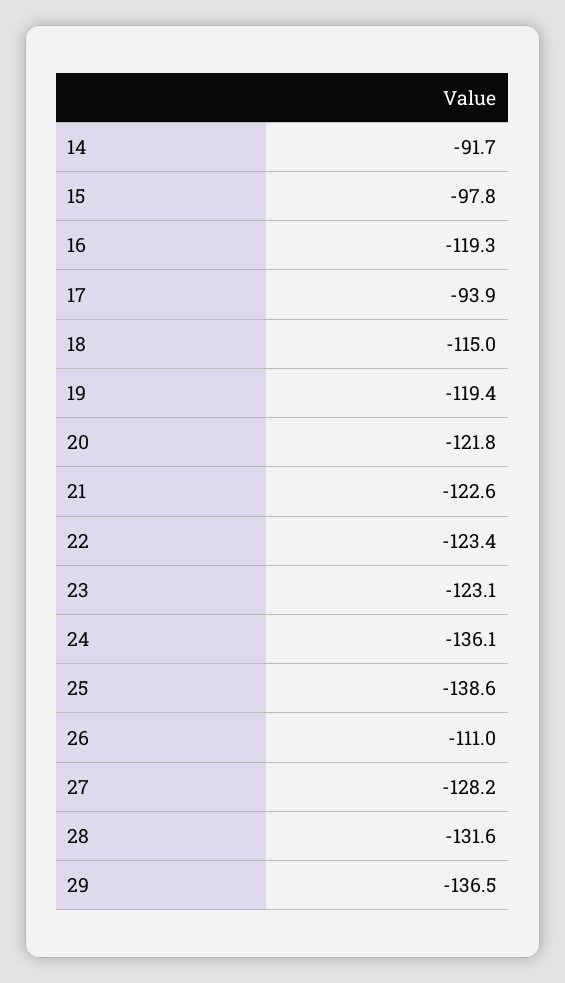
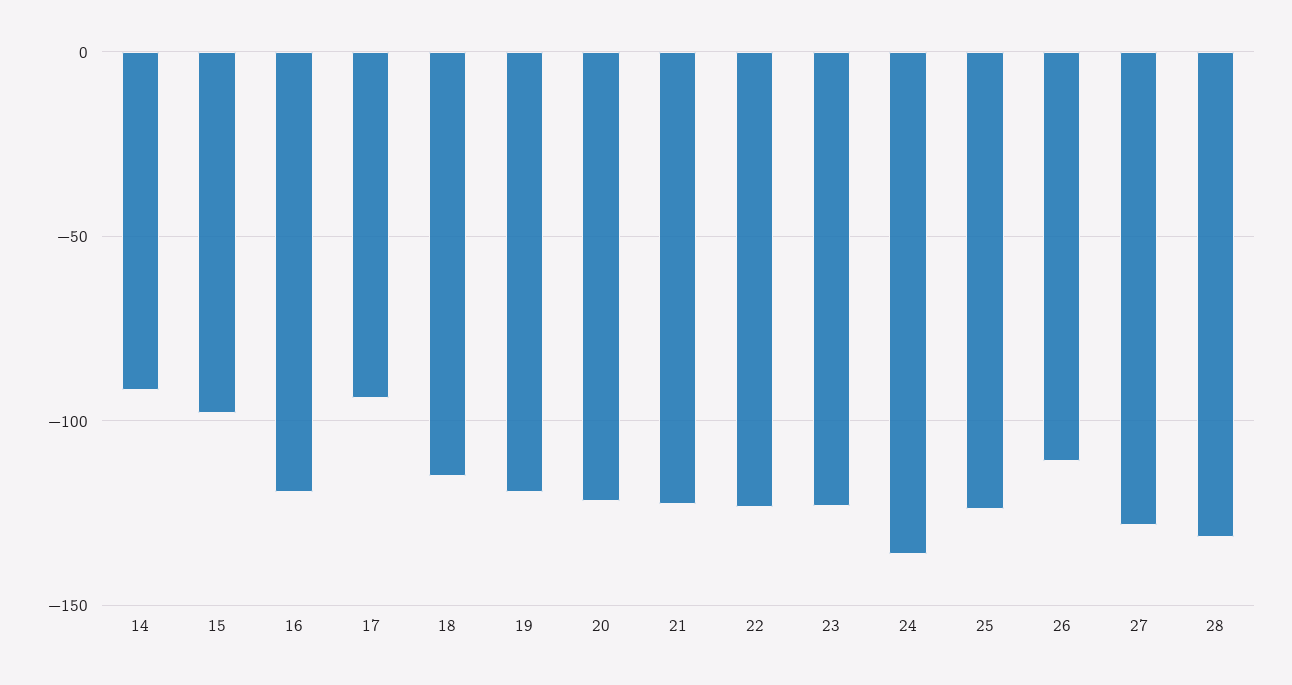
  {
    "14": -91.7,
    "15": -97.8,
    "16": -119.3,
    "17": -93.9,
    "18": -115,
    "19": -119.4,
    "20": -121.8,
    "21": -122.6,
    "22": -123.4,
    "23": -123.1,
    "24": -136.1,
-   "25": -138.6,
+   "25": -125,
    "26": -111,
    "27": -128.2,
-   "28": -131.6,
+   "28": -131.6
-   "29": -136.5
  }

